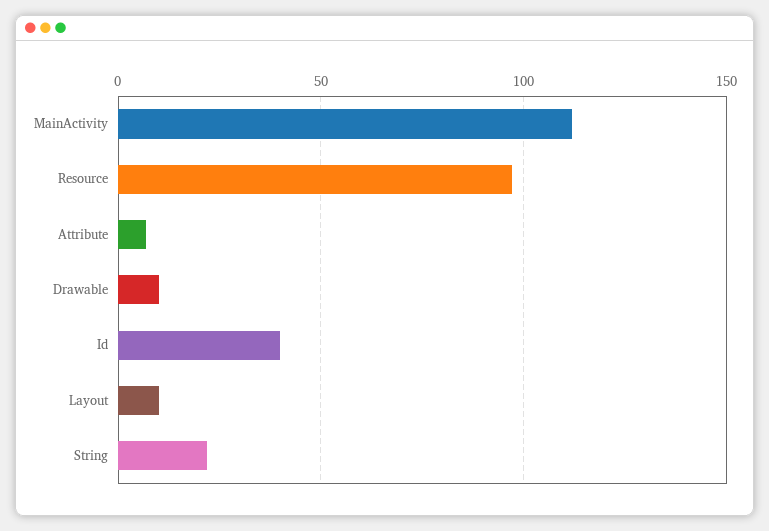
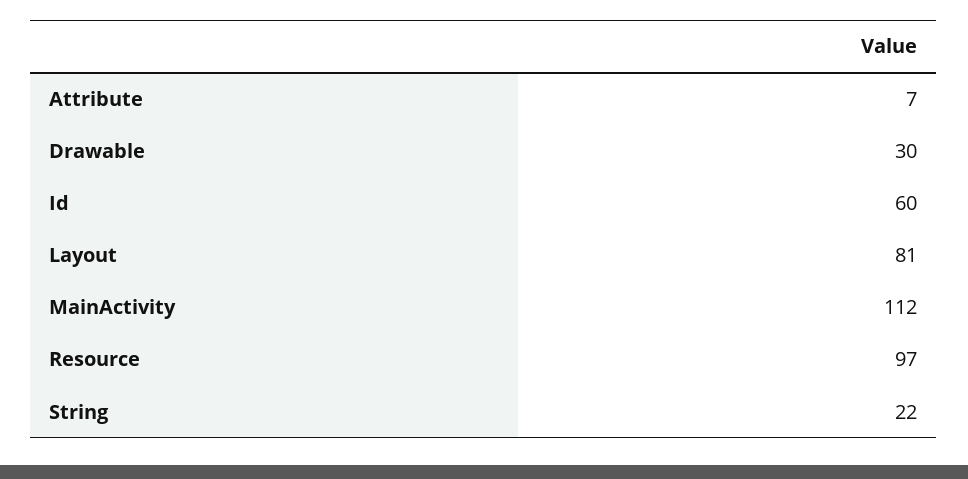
  {
    "MainActivity": 112,
    "Resource": 97,
    "Attribute": 7,
-   "Drawable": 10,
+   "Drawable": 30,
-   "Id": 40,
+   "Id": 60,
-   "Layout": 10,
+   "Layout": 81,
    "String": 22
  }

